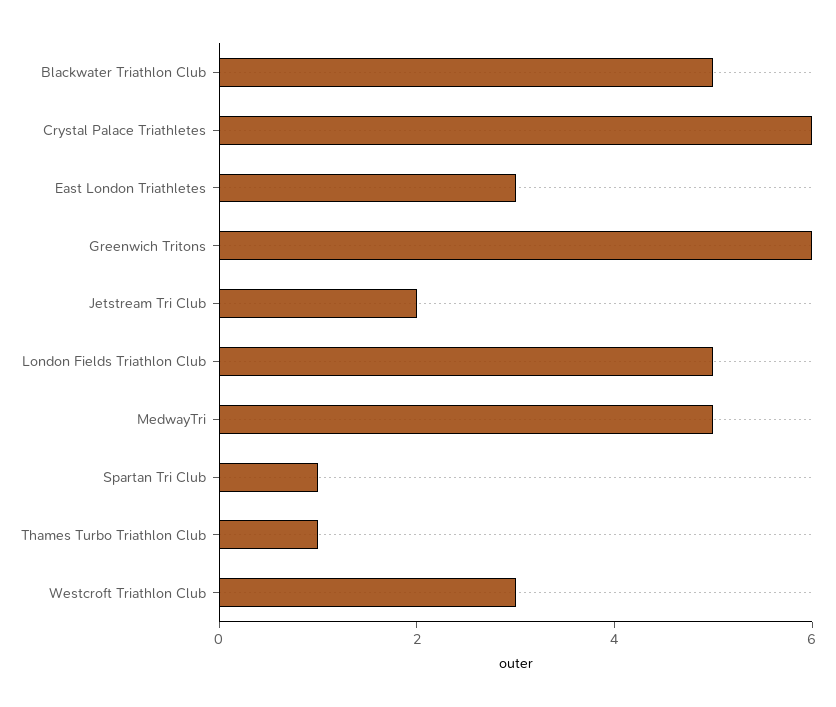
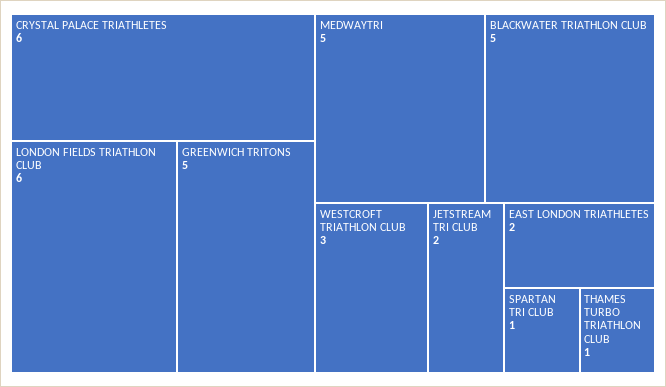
  {
    "Blackwater Triathlon Club": 5,
    "Crystal Palace Triathletes": 6,
-   "East London Triathletes": 3,
+   "East London Triathletes": 2,
-   "Greenwich Tritons": 6,
+   "Greenwich Tritons": 5,
    "Jetstream Tri Club": 2,
-   "London Fields Triathlon Club": 5,
+   "London Fields Triathlon Club": 6,
    "MedwayTri": 5,
    "Spartan Tri Club": 1,
    "Thames Turbo Triathlon Club": 1,
    "Westcroft Triathlon Club": 3
  }

